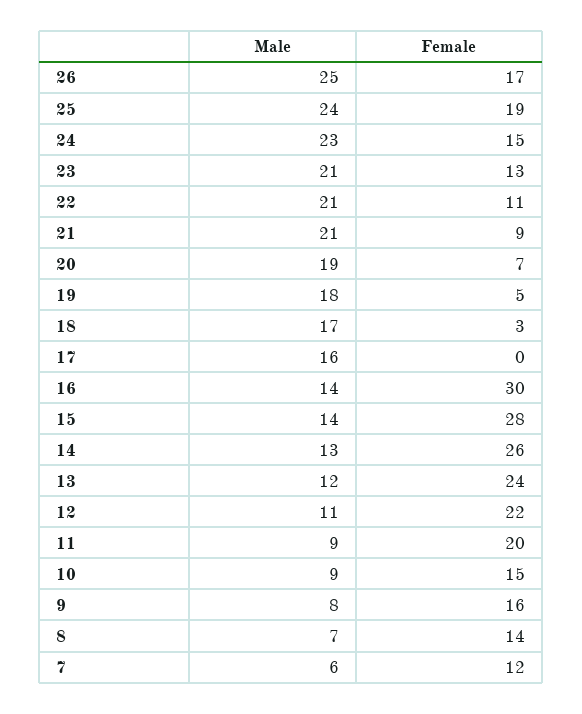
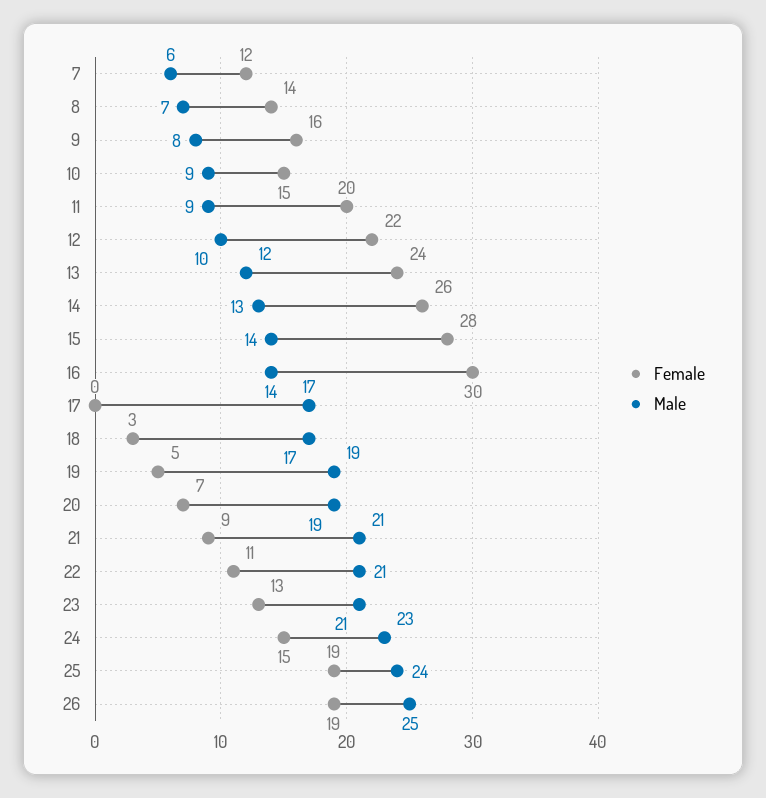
  {
    "Male": {
      "26": 25,
      "25": 24,
      "24": 23,
      "23": 21,
      "22": 21,
      "21": 21,
      "20": 19,
-     "19": 18,
+     "19": 19,
      "18": 17,
-     "17": 16,
+     "17": 17,
      "16": 14,
      "15": 14,
      "14": 13,
      "13": 12,
-     "12": 11,
+     "12": 10,
      "11": 9,
      "10": 9,
      "9": 8,
      "8": 7,
      "7": 6
    },
    "Female": {
-     "26": 17,
+     "26": 19,
      "25": 19,
      "24": 15,
      "23": 13,
      "22": 11,
      "21": 9,
      "20": 7,
      "19": 5,
      "18": 3,
      "17": 0,
      "16": 30,
      "15": 28,
      "14": 26,
      "13": 24,
      "12": 22,
      "11": 20,
      "10": 15,
      "9": 16,
      "8": 14,
      "7": 12
    }
  }

